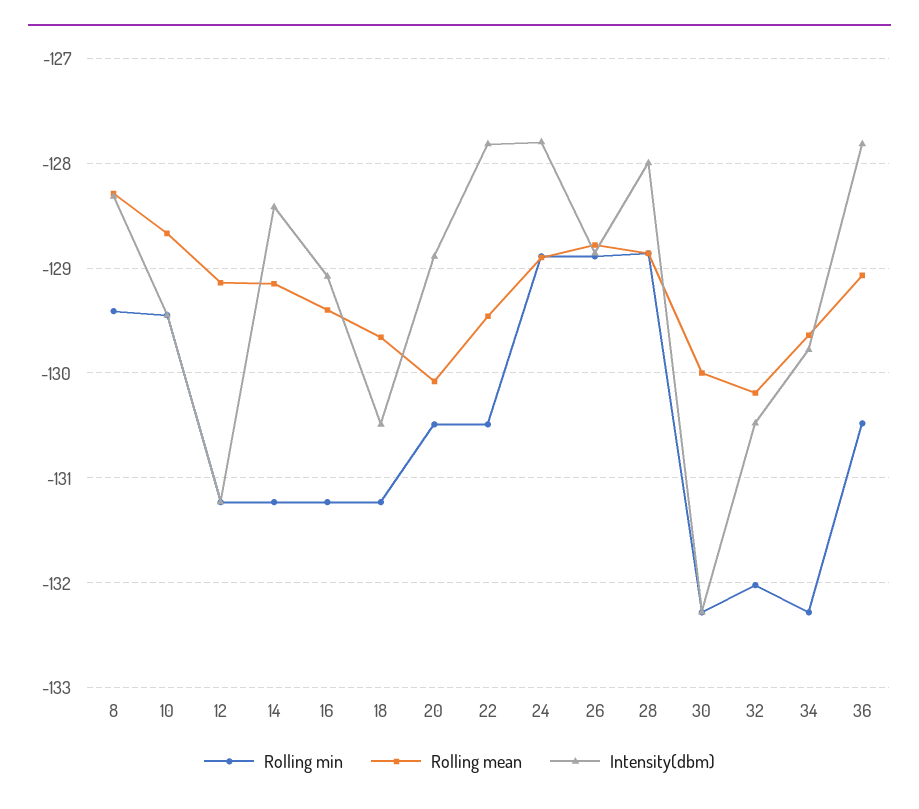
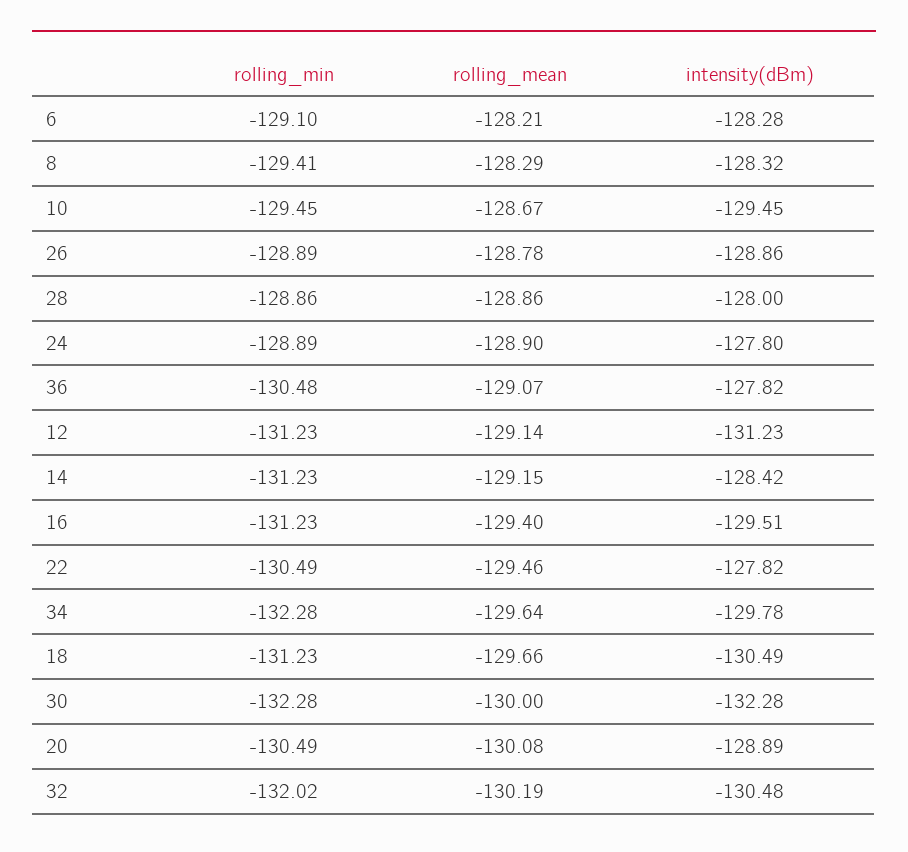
  {
    "Rolling min": {
      "8": -129.41,
      "10": -129.45,
      "12": -131.23,
      "14": -131.23,
      "16": -131.23,
      "18": -131.23,
      "20": -130.49,
      "22": -130.49,
      "24": -128.89,
      "26": -128.89,
      "28": -128.86,
      "30": -132.28,
      "32": -132.02,
      "34": -132.28,
-     "36": -130.48
+     "36": -130.48,
+     "6": -129.1
    },
    "Rolling mean": {
      "8": -128.29,
      "10": -128.67,
      "12": -129.14,
      "14": -129.15,
      "16": -129.4,
      "18": -129.66,
      "20": -130.08,
      "22": -129.46,
      "24": -128.9,
      "26": -128.78,
      "28": -128.86,
      "30": -130,
      "32": -130.19,
      "34": -129.64,
-     "36": -129.07
+     "36": -129.07,
+     "6": -128.21
    },
    "Intensity(dbm)": {
      "8": -128.32,
      "10": -129.45,
      "12": -131.23,
      "14": -128.42,
-     "16": -129.1,
+     "16": -129.51,
      "18": -130.49,
      "20": -128.89,
      "22": -127.82,
      "24": -127.8,
      "26": -128.86,
      "28": -128,
      "30": -132.28,
      "32": -130.48,
      "34": -129.78,
-     "36": -127.82
+     "36": -127.82,
+     "6": -128.28
    }
  }

